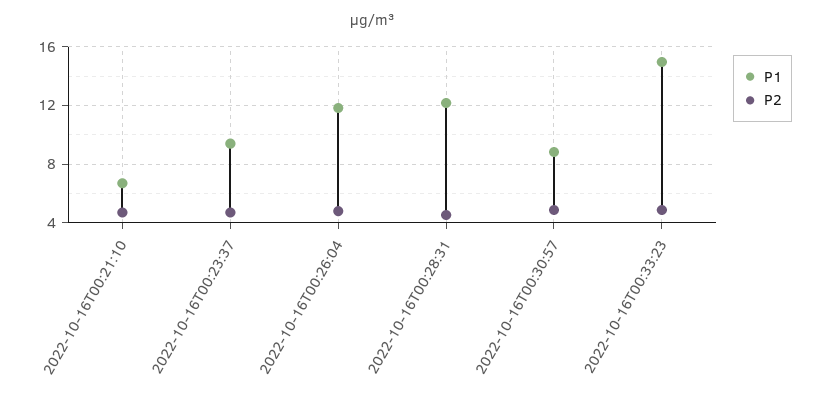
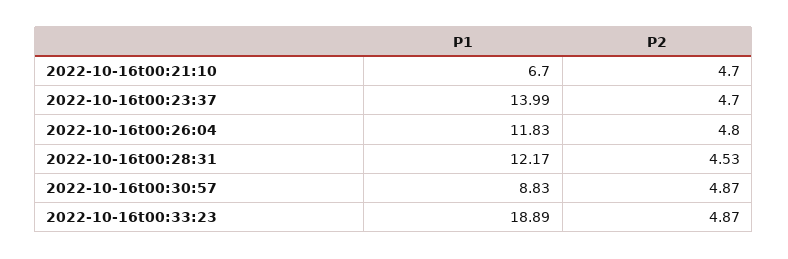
  {
    "P1": {
      "2022-10-16T00:21:10": 6.7,
-     "2022-10-16T00:23:37": 9.5,
+     "2022-10-16T00:23:37": 13.99,
      "2022-10-16T00:26:04": 11.83,
      "2022-10-16T00:28:31": 12.17,
      "2022-10-16T00:30:57": 8.83,
-     "2022-10-16T00:33:23": 15
+     "2022-10-16T00:33:23": 18.89
    },
    "P2": {
      "2022-10-16T00:21:10": 4.7,
      "2022-10-16T00:23:37": 4.7,
      "2022-10-16T00:26:04": 4.8,
      "2022-10-16T00:28:31": 4.53,
      "2022-10-16T00:30:57": 4.87,
      "2022-10-16T00:33:23": 4.87
    }
  }

